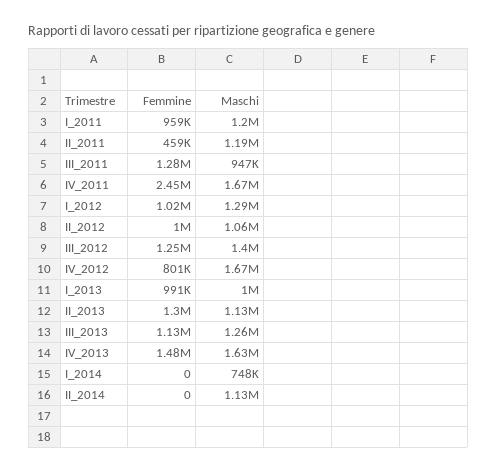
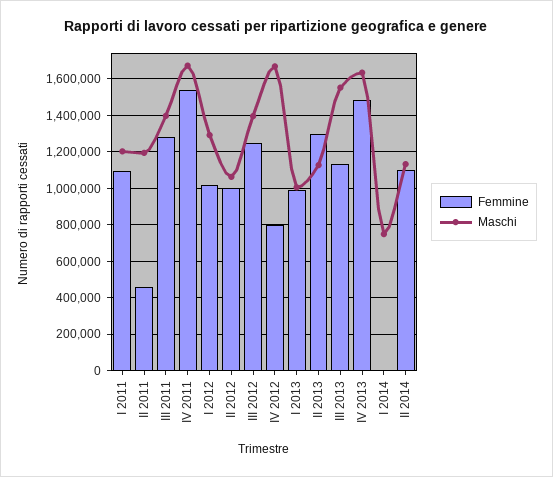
  {
    "Femmine": {
-     "I_2011": 959000,
+     "I_2011": 1100000,
      "II_2011": 459000,
      "III_2011": 1280000,
-     "IV_2011": 2450000,
+     "IV_2011": 1550000,
      "I_2012": 1020000,
      "II_2012": 1000000,
      "III_2012": 1250000,
      "IV_2012": 801000,
      "I_2013": 991000,
      "II_2013": 1300000,
      "III_2013": 1130000,
      "IV_2013": 1480000,
      "I_2014": 0,
-     "II_2014": 0
+     "II_2014": 1100000
    },
    "Maschi": {
      "I_2011": 1200000,
      "II_2011": 1190000,
-     "III_2011": 947000,
+     "III_2011": 1400000,
      "IV_2011": 1670000,
      "I_2012": 1290000,
      "II_2012": 1060000,
      "III_2012": 1400000,
      "IV_2012": 1670000,
      "I_2013": 1000000,
      "II_2013": 1130000,
-     "III_2013": 1260000,
+     "III_2013": 1550000,
      "IV_2013": 1630000,
      "I_2014": 748000,
      "II_2014": 1130000
    }
  }

